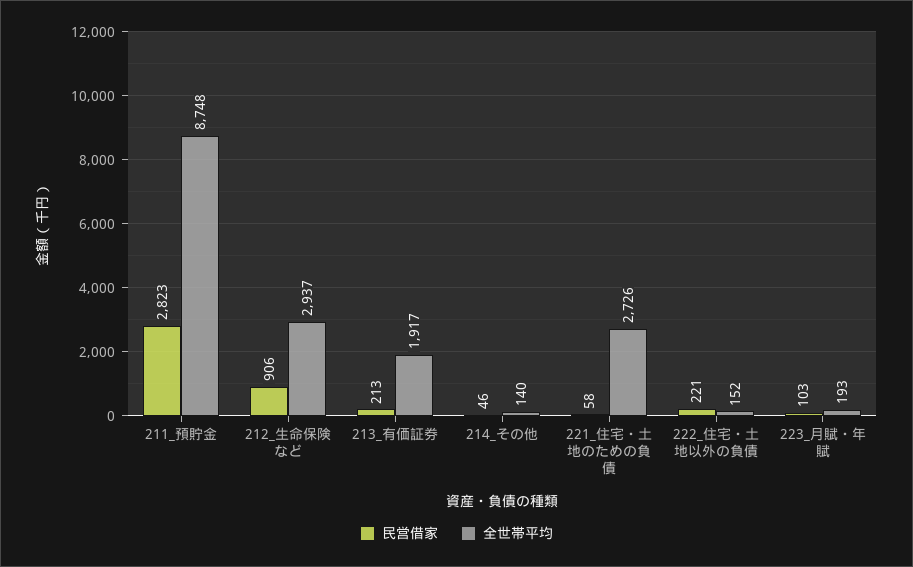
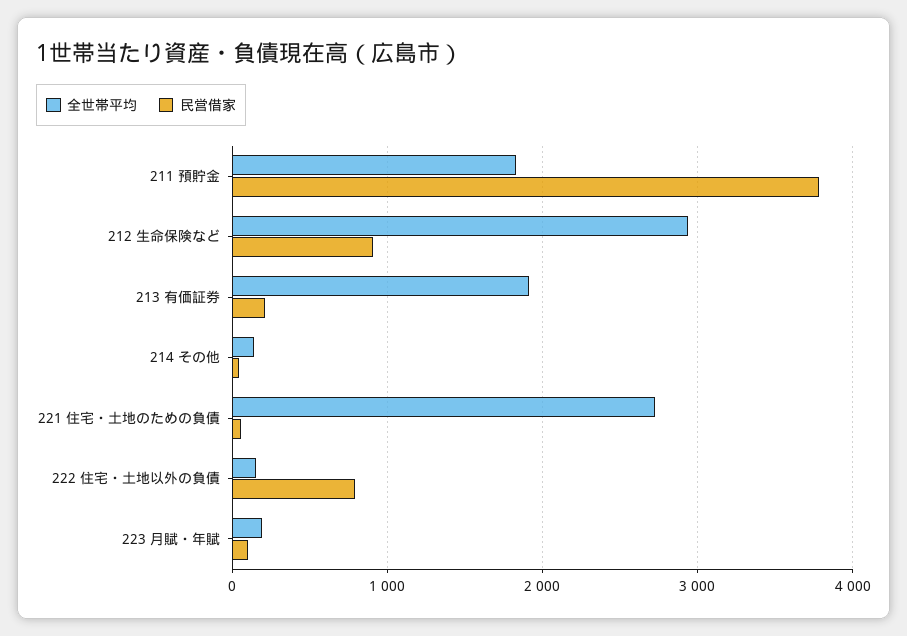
  {
    "民営借家": {
-     "211_預貯金": 2823,
+     "211_預貯金": 3800,
      "212_生命保険など": 906,
      "213_有価証券": 213,
      "214_その他": 46,
      "221_住宅・土地のための負債": 58,
-     "222_住宅・土地以外の負債": 221,
+     "222_住宅・土地以外の負債": 800,
      "223_月賦・年賦": 103
    },
    "全世帯平均": {
-     "211_預貯金": 8748,
+     "211_預貯金": 1800,
      "212_生命保険など": 2937,
      "213_有価証券": 1917,
      "214_その他": 140,
      "221_住宅・土地のための負債": 2726,
      "222_住宅・土地以外の負債": 152,
      "223_月賦・年賦": 193
    }
  }

